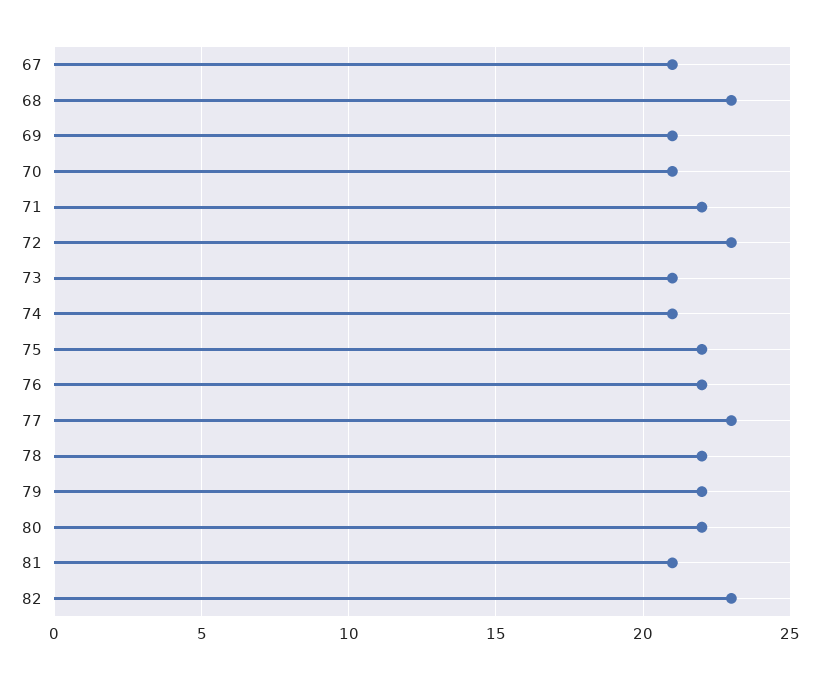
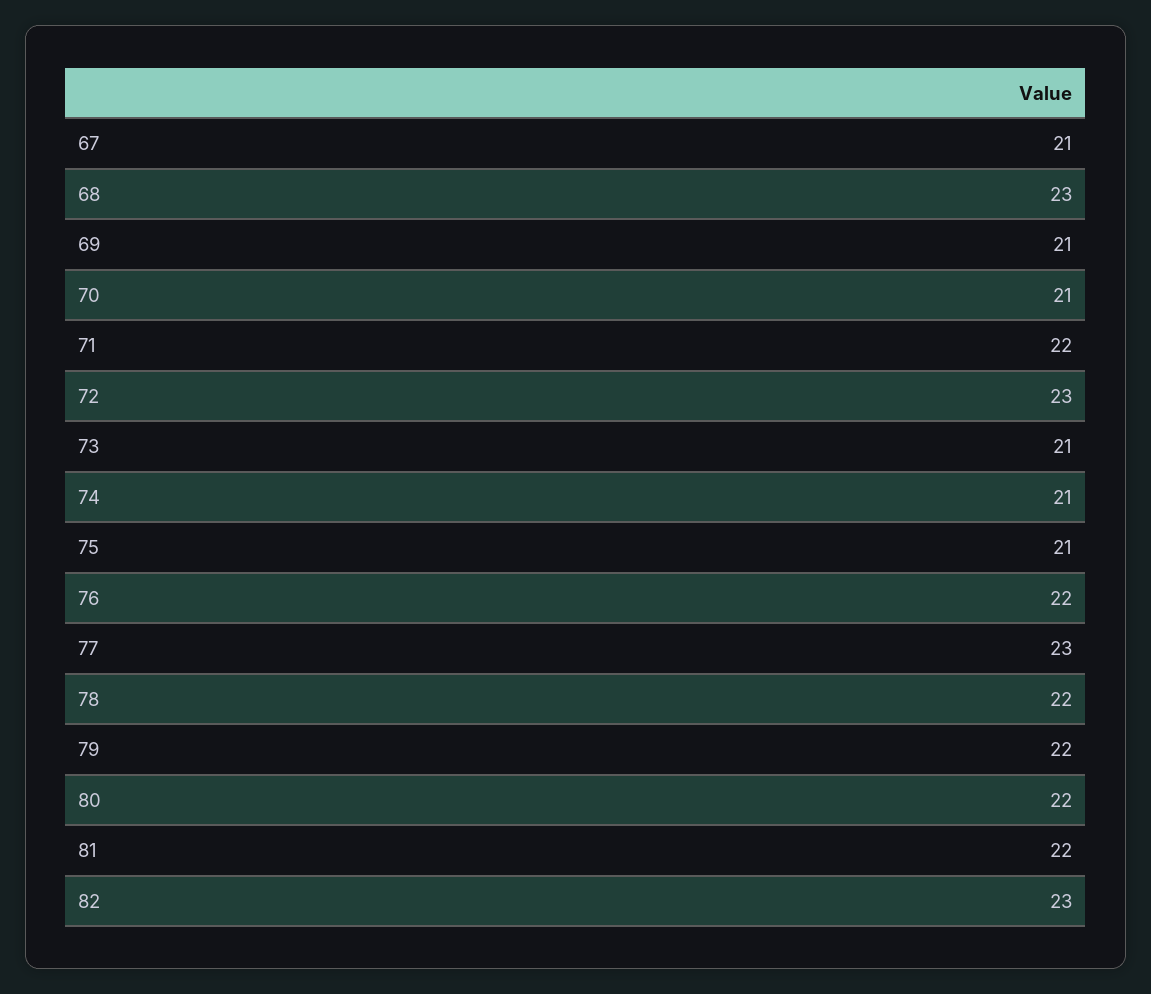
  {
    "67": 21,
    "68": 23,
    "69": 21,
    "70": 21,
    "71": 22,
    "72": 23,
    "73": 21,
    "74": 21,
-   "75": 22,
+   "75": 21,
    "76": 22,
    "77": 23,
    "78": 22,
    "79": 22,
    "80": 22,
-   "81": 21,
+   "81": 22,
    "82": 23
  }

